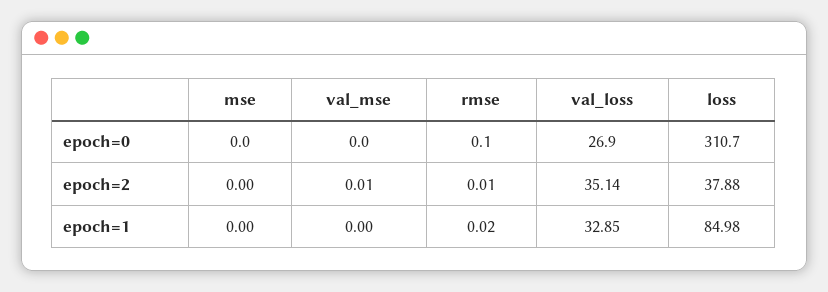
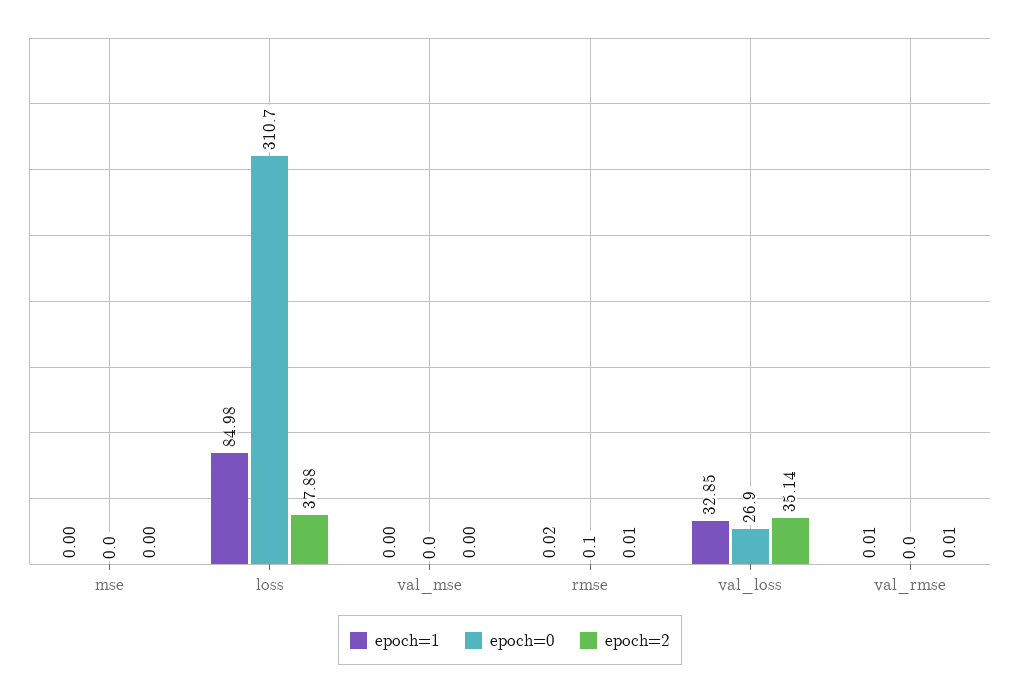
  {
    "epoch=0": {
      "mse": 0,
      "val_mse": 0,
      "rmse": 0.1,
      "val_loss": 26.9,
-     "loss": 310.7
+     "loss": 310.7,
+     "val_rmse": 0
    },
    "epoch=2": {
      "mse": 0,
-     "val_mse": 0.01,
+     "val_mse": 0,
      "rmse": 0.01,
      "val_loss": 35.14,
-     "loss": 37.88
+     "loss": 37.88,
+     "val_rmse": 0.01
    },
    "epoch=1": {
      "mse": 0,
      "val_mse": 0,
      "rmse": 0.02,
      "val_loss": 32.85,
-     "loss": 84.98
+     "loss": 84.98,
+     "val_rmse": 0.01
    }
  }

